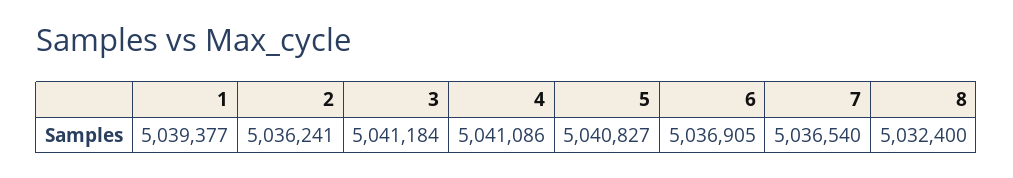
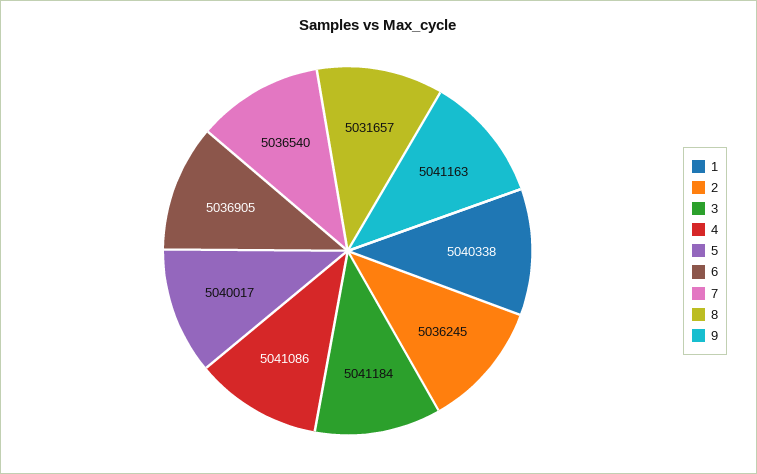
  {
-   "1": 5039377,
+   "1": 5040338,
-   "2": 5036241,
+   "2": 5036245,
    "3": 5041184,
    "4": 5041086,
-   "5": 5040827,
+   "5": 5040017,
    "6": 5036905,
    "7": 5036540,
-   "8": 5032400
+   "8": 5031657,
+   "9": 5041163
  }

